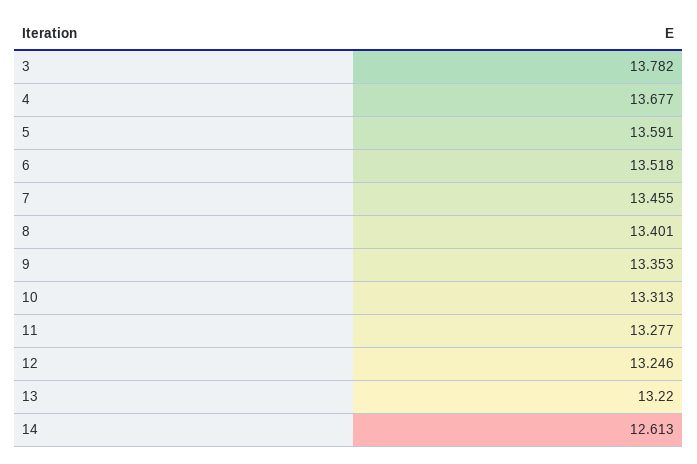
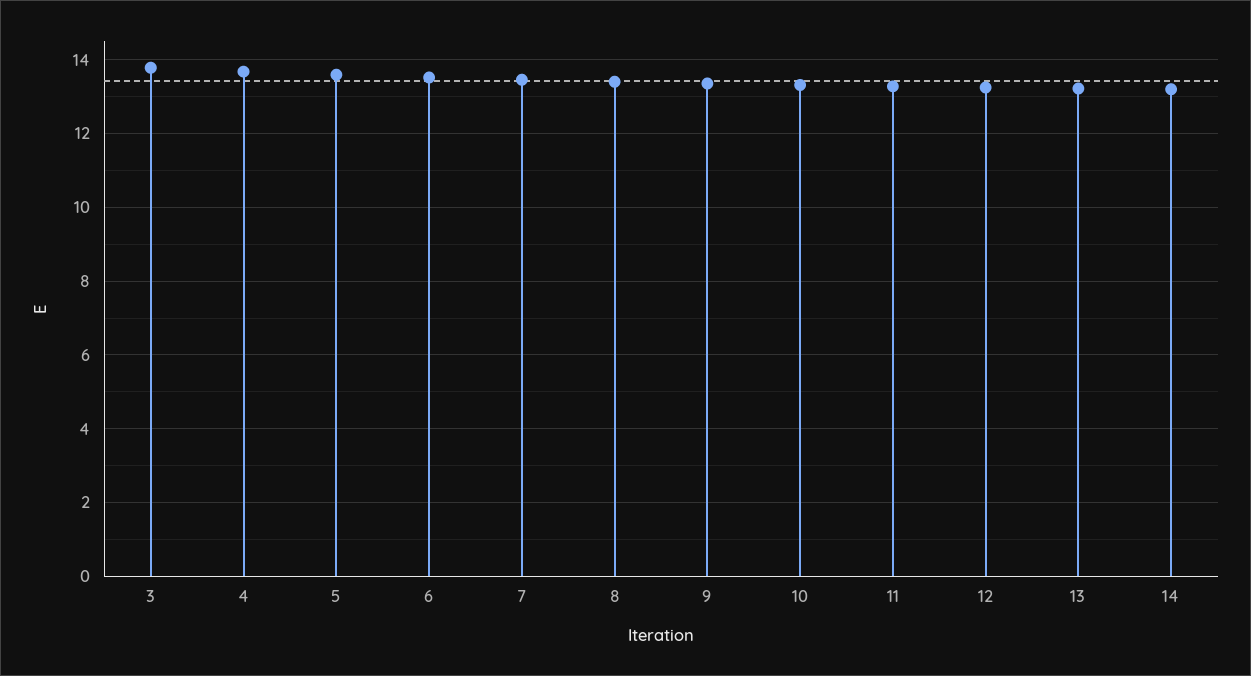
  {
    "3": 13.782,
    "4": 13.677,
    "5": 13.591,
    "6": 13.518,
    "7": 13.455,
    "8": 13.401,
    "9": 13.353,
    "10": 13.313,
    "11": 13.277,
    "12": 13.246,
    "13": 13.22,
-   "14": 12.613
+   "14": 13.2
  }

